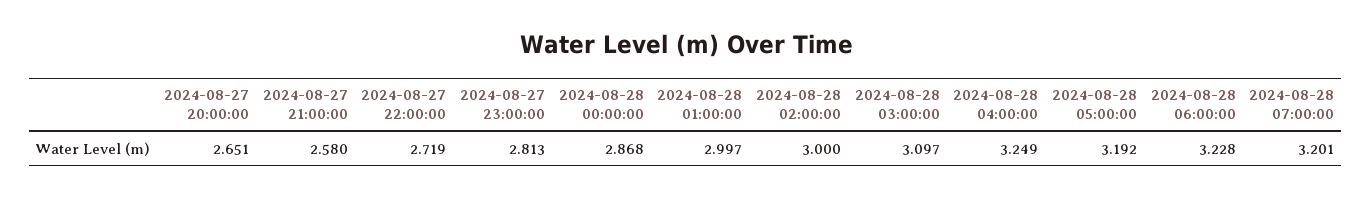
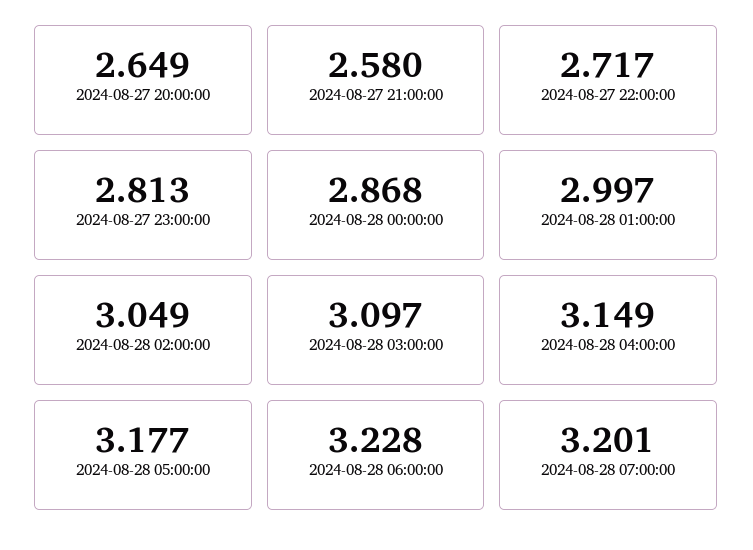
  {
-   "2024-08-27 20:00:00": 2.651,
+   "2024-08-27 20:00:00": 2.649,
    "2024-08-27 21:00:00": 2.58,
-   "2024-08-27 22:00:00": 2.719,
+   "2024-08-27 22:00:00": 2.717,
    "2024-08-27 23:00:00": 2.813,
    "2024-08-28 00:00:00": 2.868,
    "2024-08-28 01:00:00": 2.997,
-   "2024-08-28 02:00:00": 3,
+   "2024-08-28 02:00:00": 3.049,
    "2024-08-28 03:00:00": 3.097,
-   "2024-08-28 04:00:00": 3.249,
+   "2024-08-28 04:00:00": 3.149,
-   "2024-08-28 05:00:00": 3.192,
+   "2024-08-28 05:00:00": 3.177,
    "2024-08-28 06:00:00": 3.228,
    "2024-08-28 07:00:00": 3.201
  }

